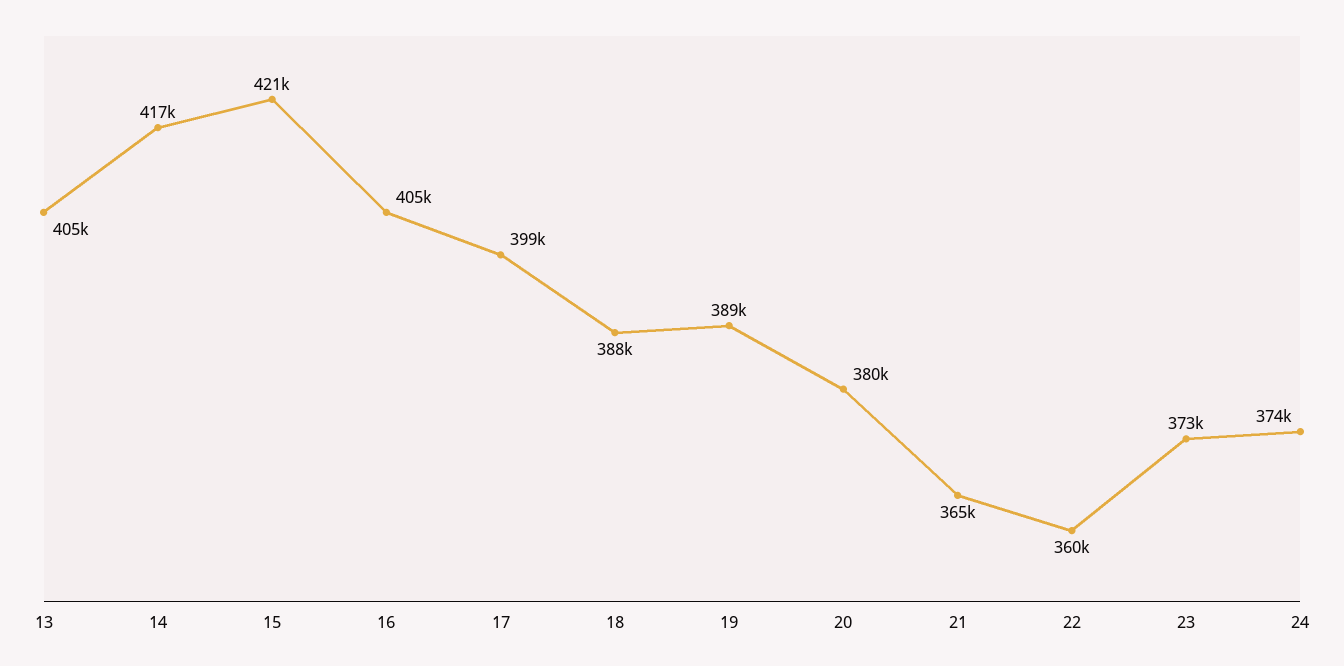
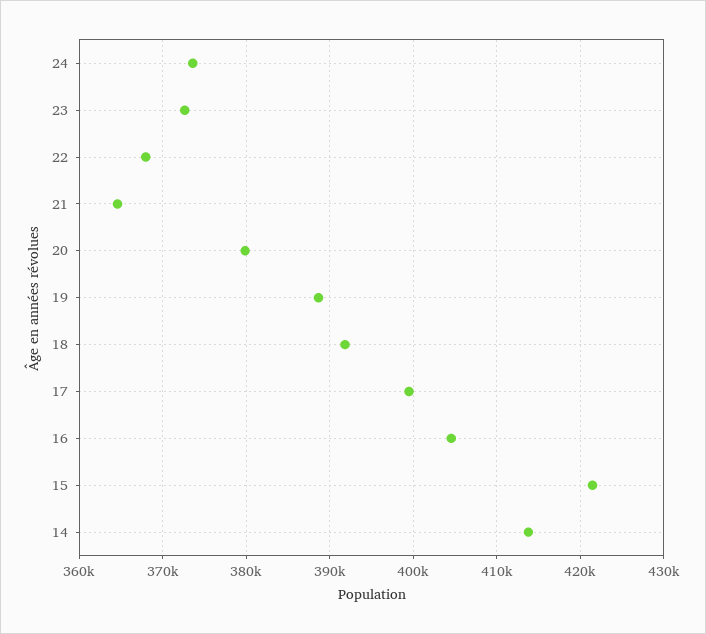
  {
-   "13": 405000,
-   "14": 417000,
+   "14": 414000,
    "15": 421000,
    "16": 405000,
    "17": 399000,
-   "18": 388000,
+   "18": 392000,
    "19": 389000,
    "20": 380000,
    "21": 365000,
-   "22": 360000,
+   "22": 368000,
    "23": 373000,
    "24": 374000
  }

